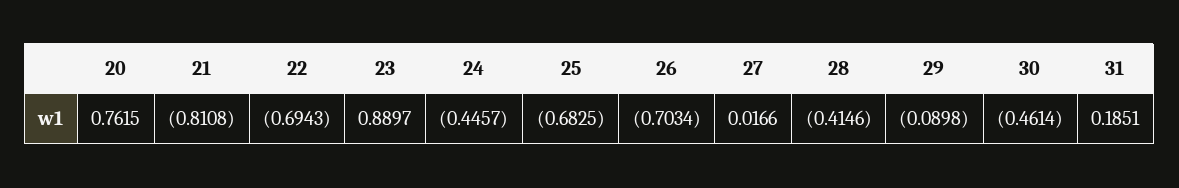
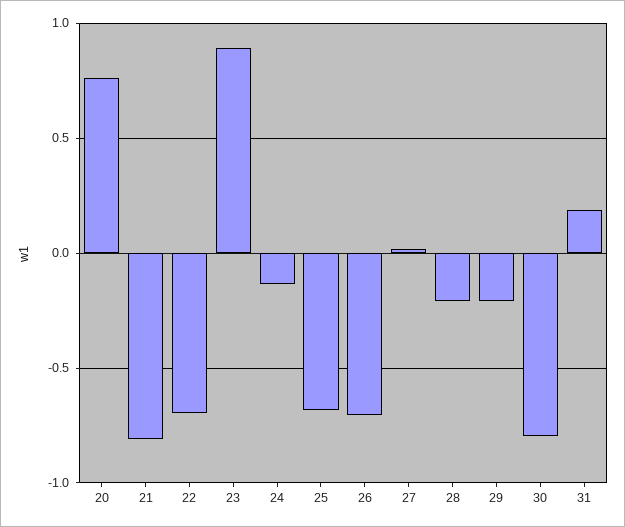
  {
    "20": 0.7615,
    "21": -0.8108,
    "22": -0.6943,
    "23": 0.8897,
-   "24": -0.4457,
+   "24": -0.15,
    "25": -0.6825,
    "26": -0.7034,
    "27": 0.0166,
-   "28": -0.4146,
+   "28": -0.2,
-   "29": -0.0898,
+   "29": -0.2,
-   "30": -0.4614,
+   "30": -0.8,
    "31": 0.1851
  }

